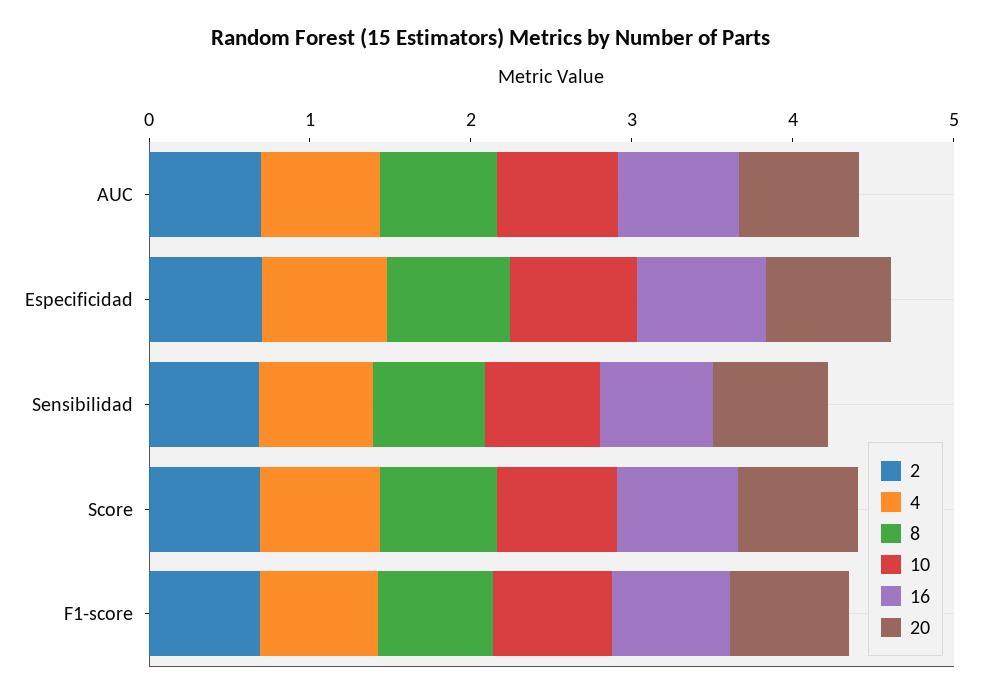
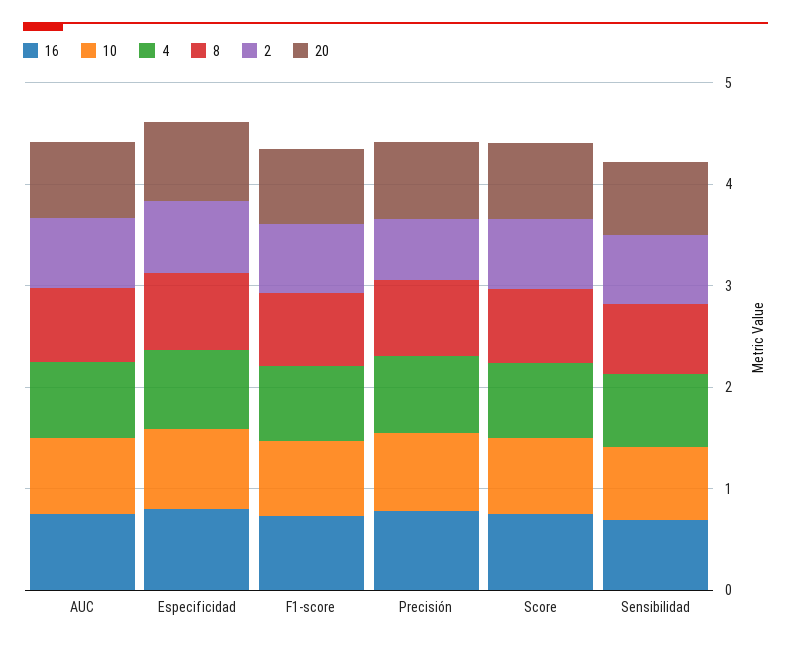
  {
    "2": {
      "AUC": 0.6,
      "Especificidad": 0.8,
      "Sensibilidad": 0.6,
      "Score": 0.6,
-     "F1-score": 0.6
+     "F1-score": 0.6,
+     "Precisión": 0.6
    },
    "4": {
      "AUC": 0.8,
      "Especificidad": 0.8,
      "Sensibilidad": 0.8,
      "Score": 0.8,
-     "F1-score": 0.8
+     "F1-score": 0.8,
+     "Precisión": 0.8
    },
    "8": {
      "AUC": 0.8,
      "Especificidad": 0.8,
      "Sensibilidad": 0.6,
      "Score": 0.8,
-     "F1-score": 0.8
+     "F1-score": 0.8,
+     "Precisión": 0.8
    },
    "10": {
      "AUC": 0.8,
      "Especificidad": 0.8,
      "Sensibilidad": 0.8,
      "Score": 0.8,
-     "F1-score": 0.8
+     "F1-score": 0.8,
+     "Precisión": 0.8
    },
    "16": {
      "AUC": 0.8,
      "Especificidad": 0.8,
      "Sensibilidad": 0.6,
      "Score": 0.8,
-     "F1-score": 0.8
+     "F1-score": 0.8,
+     "Precisión": 0.8
    },
    "20": {
      "AUC": 0.8,
      "Especificidad": 0.8,
      "Sensibilidad": 0.8,
      "Score": 0.8,
-     "F1-score": 0.8
+     "F1-score": 0.8,
+     "Precisión": 0.8
    }
  }

